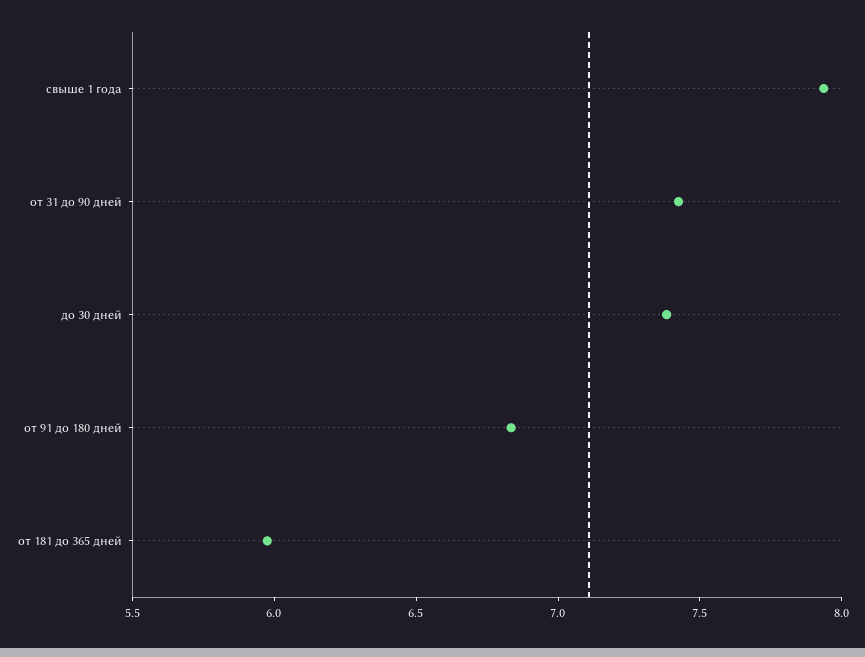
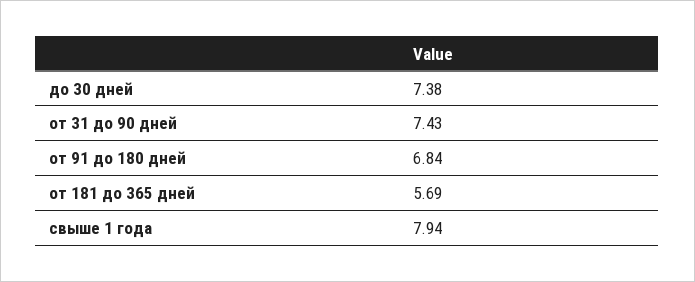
  {
    "свыше 1 года": 7.94,
    "от 31 до 90 дней": 7.43,
    "до 30 дней": 7.38,
    "от 91 до 180 дней": 6.84,
-   "от 181 до 365 дней": 6
+   "от 181 до 365 дней": 5.69
  }

